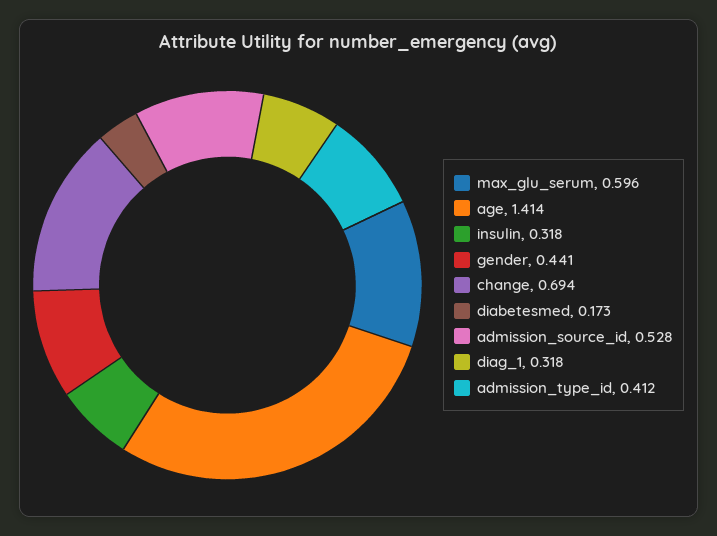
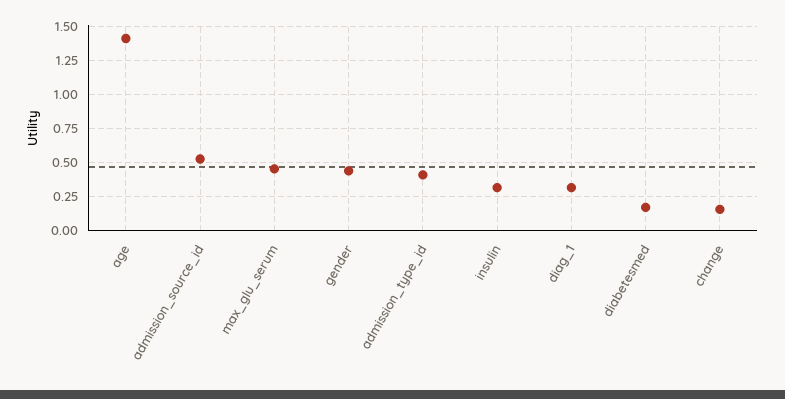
  {
-   "max_glu_serum": 0.596,
+   "max_glu_serum": 0.45,
    "age": 1.414,
    "insulin": 0.318,
    "gender": 0.441,
-   "change": 0.694,
+   "change": 0.15,
    "diabetesmed": 0.173,
    "admission_source_id": 0.528,
    "diag_1": 0.318,
    "admission_type_id": 0.412
  }

